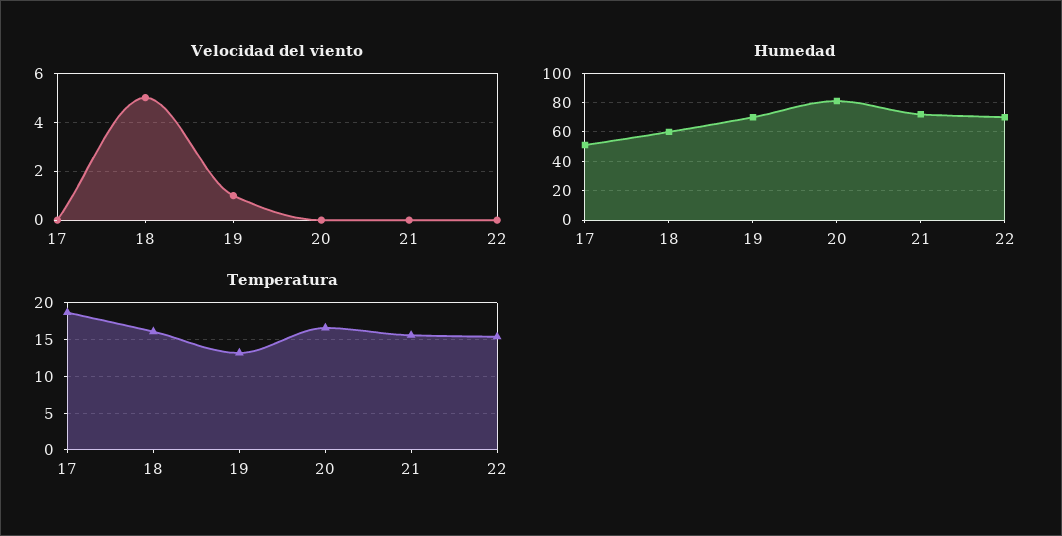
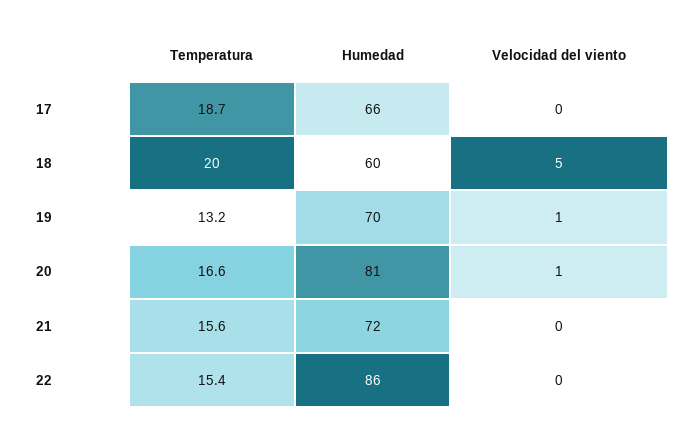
  {
    "Velocidad del viento": {
      "17": 0,
      "18": 5,
      "19": 1,
-     "20": 0,
+     "20": 1,
      "21": 0,
      "22": 0
    },
    "Humedad": {
-     "17": 50,
+     "17": 66,
      "18": 60,
      "19": 70,
      "20": 81,
      "21": 72,
-     "22": 70
+     "22": 86
    },
    "Temperatura": {
      "17": 18.7,
-     "18": 16,
+     "18": 20,
      "19": 13.2,
      "20": 16.6,
      "21": 15.6,
      "22": 15.4
    }
  }

